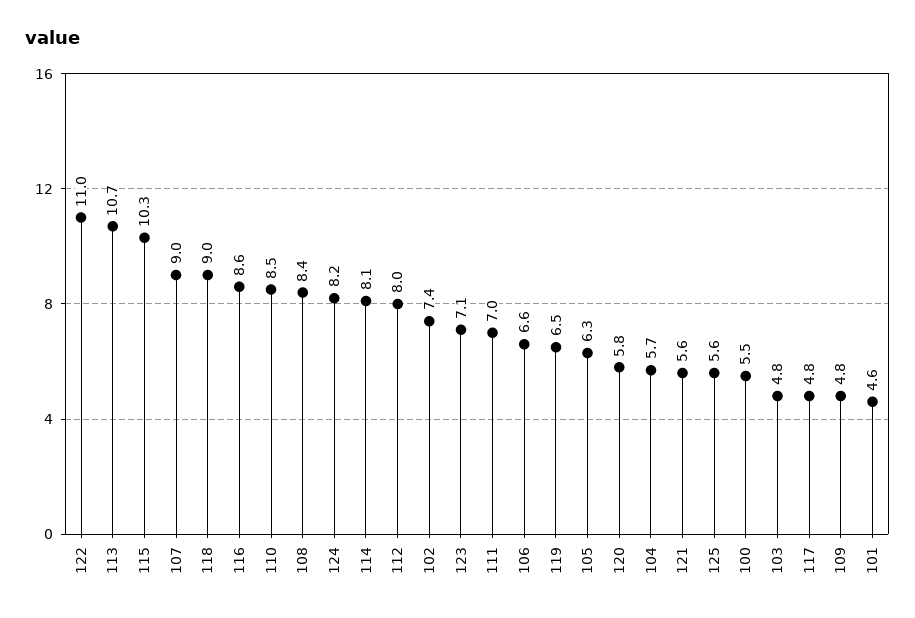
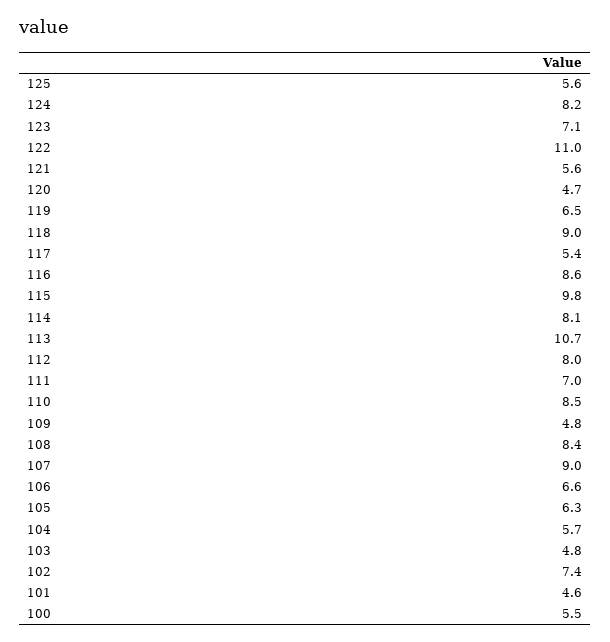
  {
    "122": 11,
    "113": 10.7,
-   "115": 10.3,
+   "115": 9.8,
    "107": 9,
    "118": 9,
    "116": 8.6,
    "110": 8.5,
    "108": 8.4,
    "124": 8.2,
    "114": 8.1,
    "112": 8,
    "102": 7.4,
    "123": 7.1,
    "111": 7,
    "106": 6.6,
    "119": 6.5,
    "105": 6.3,
-   "120": 5.8,
+   "120": 4.7,
    "104": 5.7,
    "121": 5.6,
    "125": 5.6,
    "100": 5.5,
    "103": 4.8,
-   "117": 4.8,
+   "117": 5.4,
    "109": 4.8,
    "101": 4.6
  }

